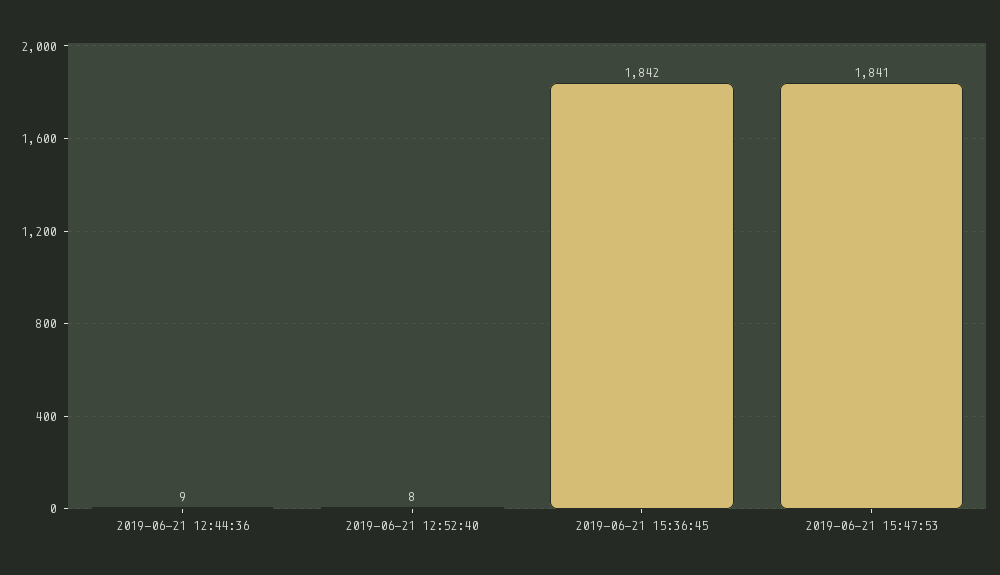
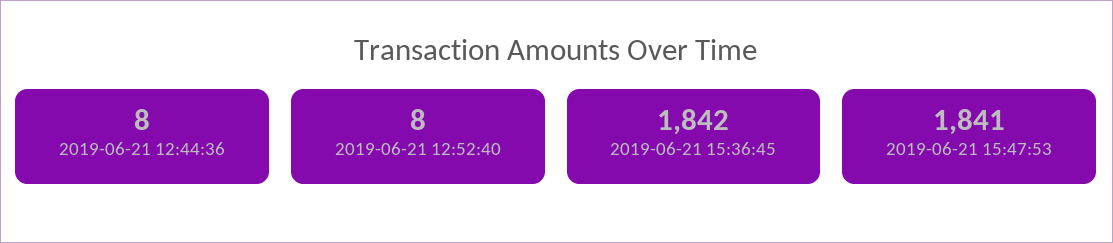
  {
-   "2019-06-21 12:44:36": 9,
+   "2019-06-21 12:44:36": 8,
    "2019-06-21 12:52:40": 8,
    "2019-06-21 15:36:45": 1842,
    "2019-06-21 15:47:53": 1841
  }

